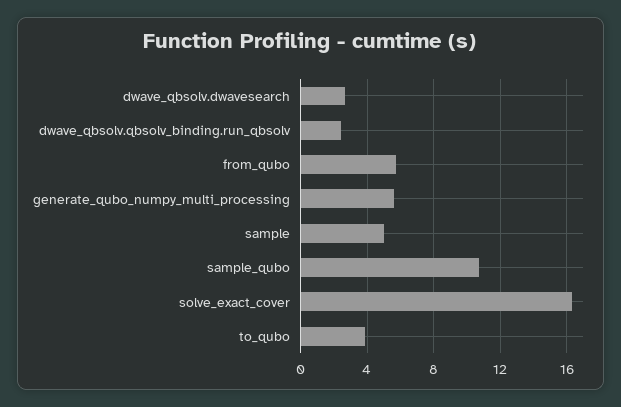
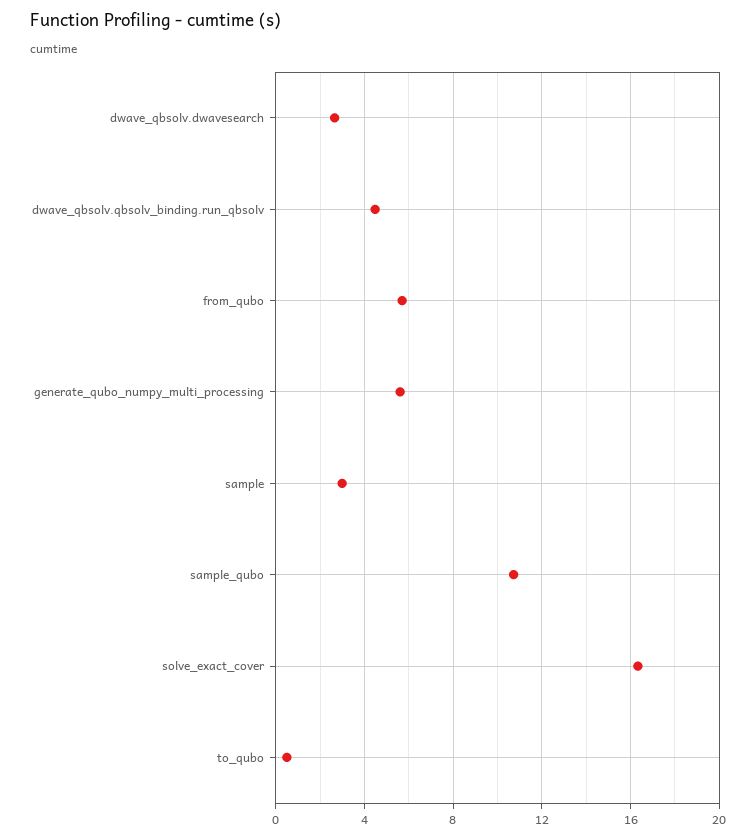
  {
    "dwave_qbsolv.dwavesearch": 2.5,
-   "dwave_qbsolv.qbsolv_binding.run_qbsolv": 2.5,
+   "dwave_qbsolv.qbsolv_binding.run_qbsolv": 4.5,
    "from_qubo": 5.5,
    "generate_qubo_numpy_multi_processing": 5.5,
-   "sample": 5,
+   "sample": 3,
    "sample_qubo": 10.5,
    "solve_exact_cover": 16.5,
-   "to_qubo": 4
+   "to_qubo": 0.5
  }

